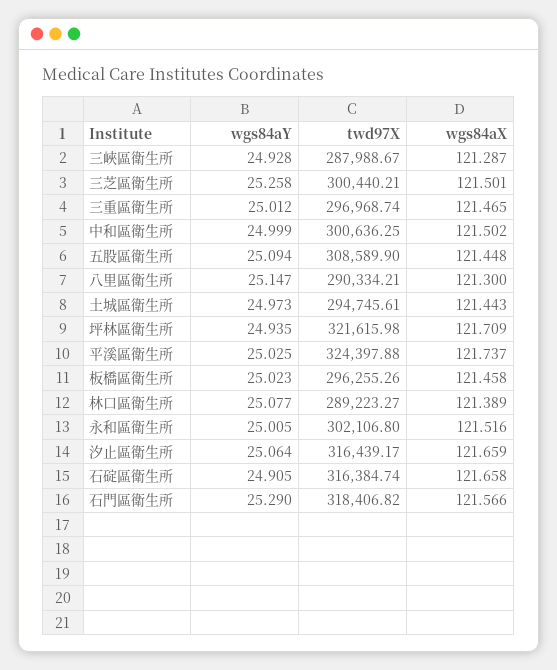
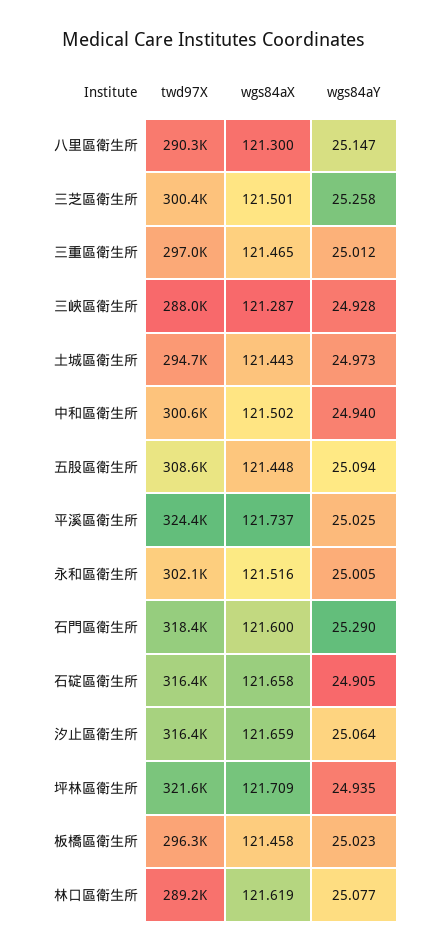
  {
    "wgs84aY": {
      "三峽區衛生所": 24.928,
      "三芝區衛生所": 25.258,
      "三重區衛生所": 25.012,
-     "中和區衛生所": 24.999,
+     "中和區衛生所": 24.94,
      "五股區衛生所": 25.094,
      "八里區衛生所": 25.147,
      "土城區衛生所": 24.973,
      "坪林區衛生所": 24.935,
      "平溪區衛生所": 25.025,
      "板橋區衛生所": 25.023,
      "林口區衛生所": 25.077,
      "永和區衛生所": 25.005,
      "汐止區衛生所": 25.064,
      "石碇區衛生所": 24.905,
      "石門區衛生所": 25.29
    },
    "twd97X": {
      "三峽區衛生所": 287988.67,
      "三芝區衛生所": 300440.21,
      "三重區衛生所": 296968.74,
      "中和區衛生所": 300636.25,
      "五股區衛生所": 308589.9,
      "八里區衛生所": 290334.21,
      "土城區衛生所": 294745.61,
      "坪林區衛生所": 321615.98,
      "平溪區衛生所": 324397.88,
      "板橋區衛生所": 296255.26,
      "林口區衛生所": 289223.27,
      "永和區衛生所": 302106.8,
      "汐止區衛生所": 316439.17,
      "石碇區衛生所": 316384.74,
      "石門區衛生所": 318406.82
    },
    "wgs84aX": {
      "三峽區衛生所": 121.287,
      "三芝區衛生所": 121.501,
      "三重區衛生所": 121.465,
      "中和區衛生所": 121.502,
      "五股區衛生所": 121.448,
      "八里區衛生所": 121.3,
      "土城區衛生所": 121.443,
      "坪林區衛生所": 121.709,
      "平溪區衛生所": 121.737,
      "板橋區衛生所": 121.458,
-     "林口區衛生所": 121.389,
+     "林口區衛生所": 121.619,
      "永和區衛生所": 121.516,
      "汐止區衛生所": 121.659,
      "石碇區衛生所": 121.658,
-     "石門區衛生所": 121.566
+     "石門區衛生所": 121.6
    }
  }

